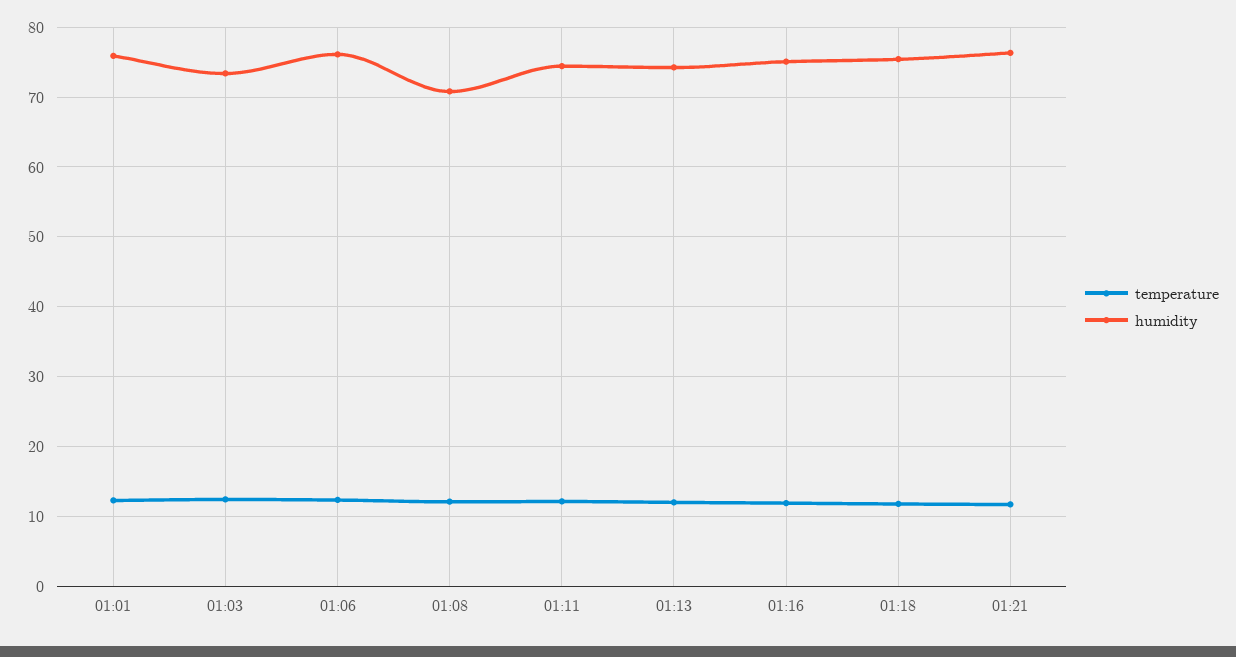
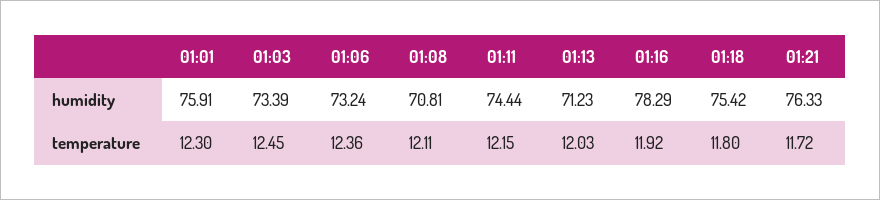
  {
    "temperature": {
      "01:01": 12.3,
      "01:03": 12.45,
      "01:06": 12.36,
      "01:08": 12.11,
      "01:11": 12.15,
      "01:13": 12.03,
      "01:16": 11.92,
      "01:18": 11.8,
      "01:21": 11.72
    },
    "humidity": {
      "01:01": 75.91,
      "01:03": 73.39,
-     "01:06": 76,
+     "01:06": 73.24,
      "01:08": 70.81,
      "01:11": 74.44,
-     "01:13": 74,
+     "01:13": 71.23,
-     "01:16": 75,
+     "01:16": 78.29,
      "01:18": 75.42,
      "01:21": 76.33
    }
  }

